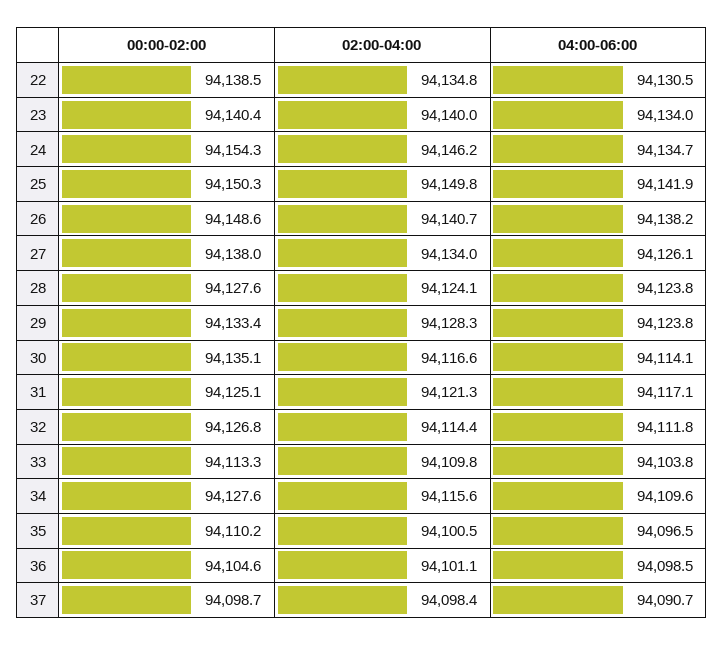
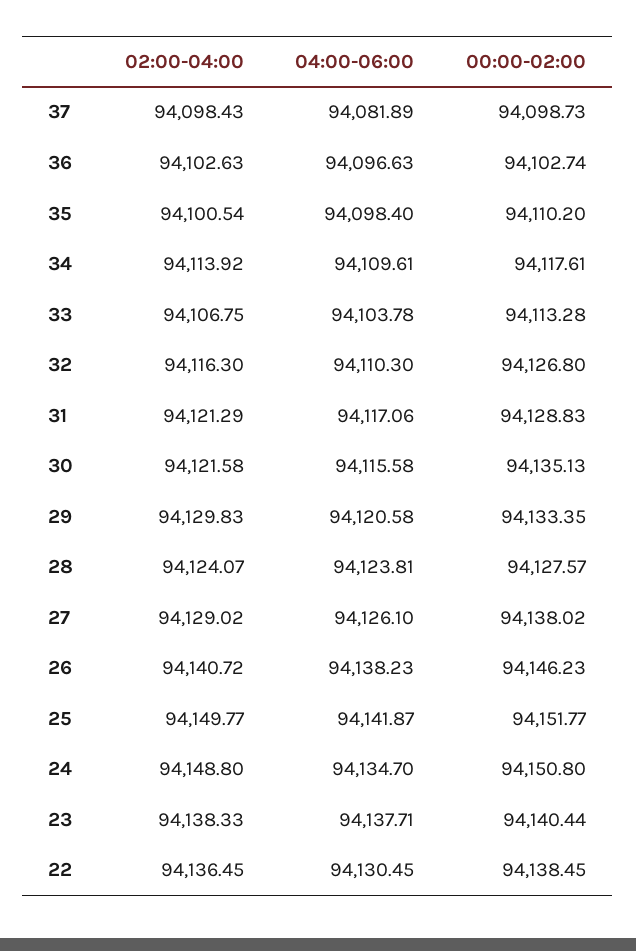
  {
    "00:00-02:00": {
      "22": 94138.45,
      "23": 94140.44,
-     "24": 94154.3,
+     "24": 94150.8,
-     "25": 94150.3,
+     "25": 94151.77,
-     "26": 94148.6,
+     "26": 94146.23,
      "27": 94138.02,
      "28": 94127.57,
      "29": 94133.35,
      "30": 94135.13,
-     "31": 94125.1,
+     "31": 94128.83,
      "32": 94126.8,
      "33": 94113.28,
-     "34": 94127.6,
+     "34": 94117.61,
      "35": 94110.2,
-     "36": 94104.6,
+     "36": 94102.74,
      "37": 94098.73
    },
    "02:00-04:00": {
-     "22": 94134.8,
+     "22": 94136.45,
-     "23": 94140,
+     "23": 94138.33,
-     "24": 94146.2,
+     "24": 94148.8,
      "25": 94149.77,
      "26": 94140.72,
-     "27": 94134,
+     "27": 94129.02,
      "28": 94124.07,
-     "29": 94128.3,
+     "29": 94129.83,
-     "30": 94116.6,
+     "30": 94121.58,
      "31": 94121.29,
-     "32": 94114.4,
+     "32": 94116.3,
-     "33": 94109.8,
+     "33": 94106.75,
-     "34": 94115.6,
+     "34": 94113.92,
      "35": 94100.54,
-     "36": 94101.1,
+     "36": 94102.63,
      "37": 94098.43
    },
    "04:00-06:00": {
      "22": 94130.45,
-     "23": 94134,
+     "23": 94137.71,
      "24": 94134.7,
      "25": 94141.87,
      "26": 94138.23,
      "27": 94126.1,
      "28": 94123.81,
-     "29": 94123.8,
+     "29": 94120.58,
-     "30": 94114.1,
+     "30": 94115.58,
      "31": 94117.06,
-     "32": 94111.8,
+     "32": 94110.3,
      "33": 94103.78,
      "34": 94109.61,
-     "35": 94096.5,
+     "35": 94098.4,
-     "36": 94098.5,
+     "36": 94096.63,
-     "37": 94090.7
+     "37": 94081.89
    }
  }

